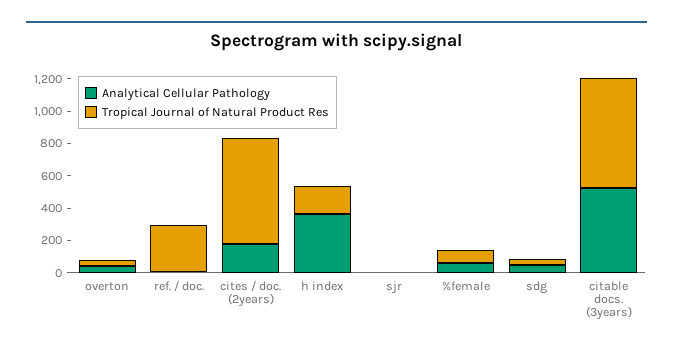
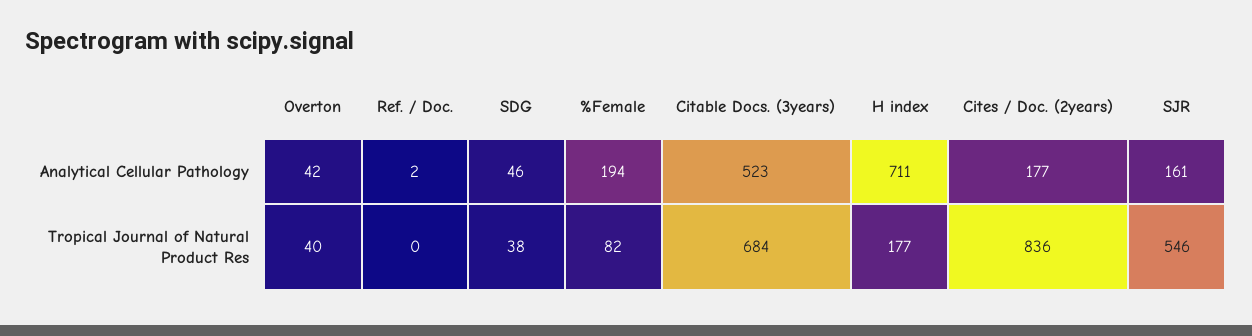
  {
    "Analytical Cellular Pathology": {
      "overton": 42,
      "ref. / doc.": 2,
      "cites / doc. (2years)": 177,
-     "h index": 350,
+     "h index": 711,
-     "sjr": 0,
+     "sjr": 161,
-     "%female": 50,
+     "%female": 194,
      "sdg": 46,
      "citable docs. (3years)": 523
    },
    "Tropical Journal of Natural Product Res": {
      "overton": 40,
-     "ref. / doc.": 300,
+     "ref. / doc.": 0,
-     "cites / doc. (2years)": 650,
+     "cites / doc. (2years)": 836,
      "h index": 177,
-     "sjr": 0,
+     "sjr": 546,
      "%female": 82,
      "sdg": 38,
      "citable docs. (3years)": 684
    }
  }

